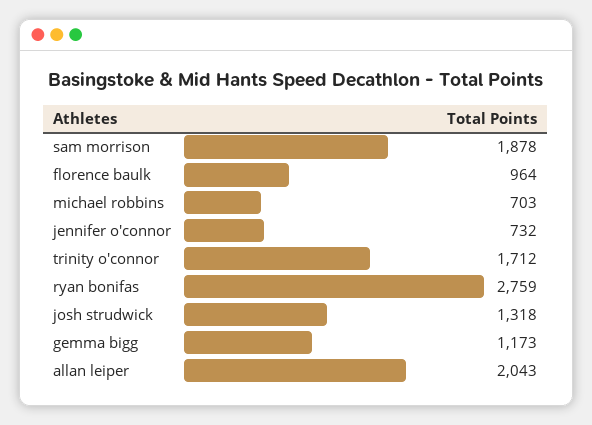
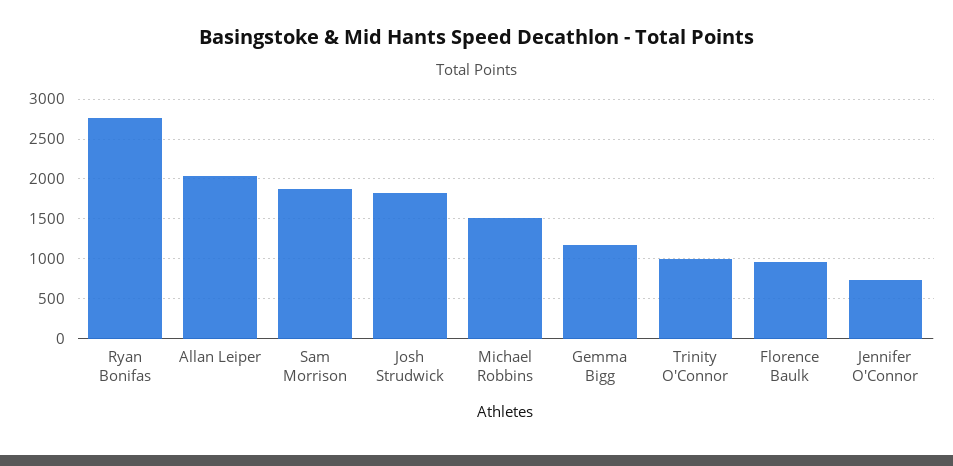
  {
    "sam morrison": 1878,
    "florence baulk": 964,
-   "michael robbins": 703,
+   "michael robbins": 1500,
    "jennifer o'connor": 732,
-   "trinity o'connor": 1712,
+   "trinity o'connor": 1000,
    "ryan bonifas": 2759,
-   "josh strudwick": 1318,
+   "josh strudwick": 1800,
    "gemma bigg": 1173,
    "allan leiper": 2043
  }

